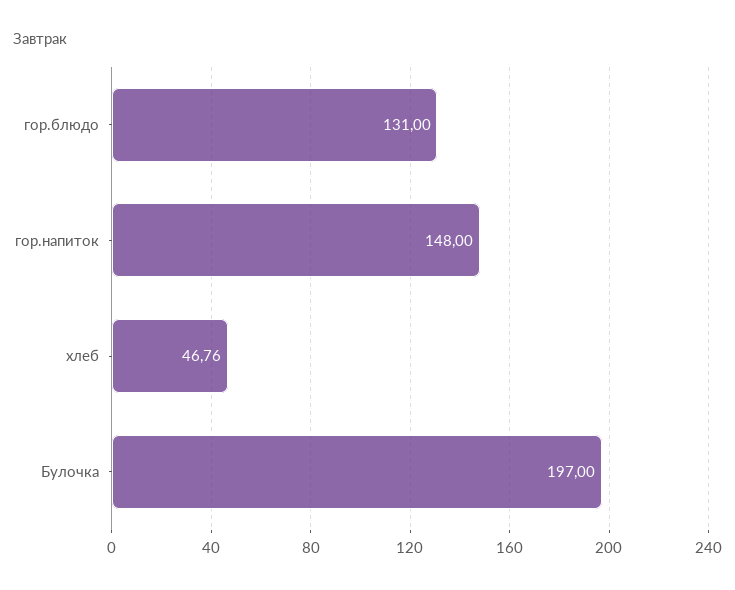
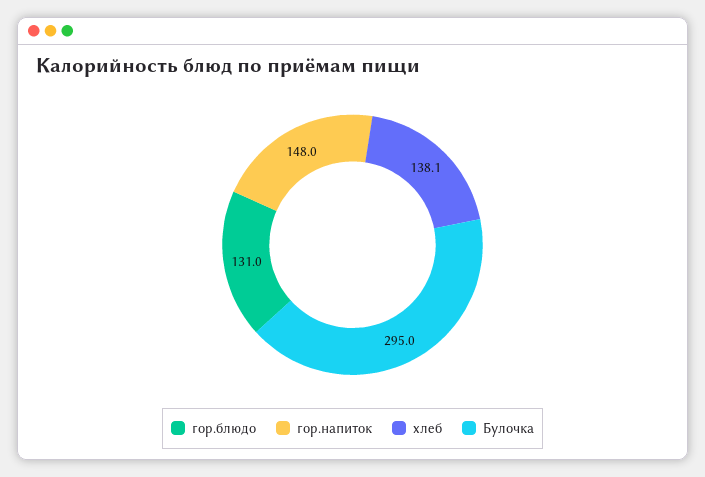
  {
    "гор.блюдо": 131,
    "гор.напиток": 148,
-   "хлеб": 46.76,
+   "хлеб": 138.1,
-   "Булочка": 197
+   "Булочка": 295
  }

